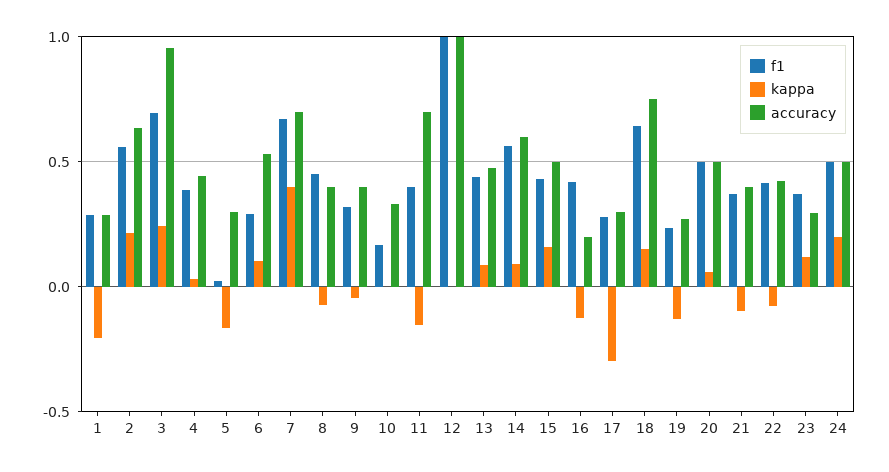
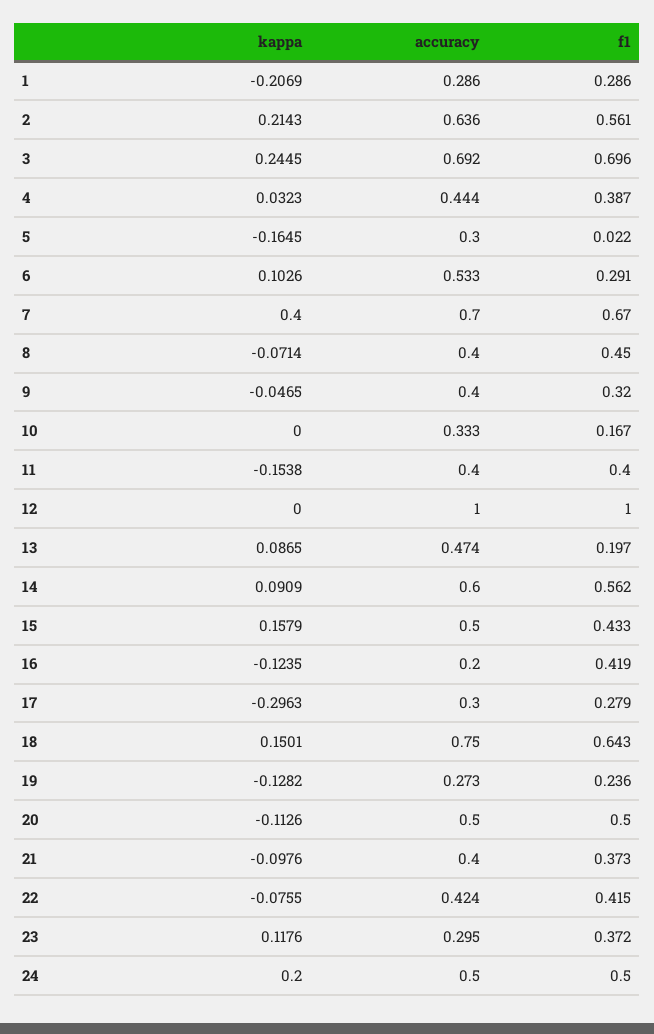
  {
    "f1": {
      "1": 0.286,
      "2": 0.561,
      "3": 0.696,
      "4": 0.387,
      "5": 0.022,
      "6": 0.291,
      "7": 0.67,
      "8": 0.45,
      "9": 0.32,
      "10": 0.167,
      "11": 0.4,
      "12": 1,
-     "13": 0.45,
+     "13": 0.197,
      "14": 0.562,
      "15": 0.433,
      "16": 0.419,
      "17": 0.279,
      "18": 0.643,
      "19": 0.236,
      "20": 0.5,
      "21": 0.373,
      "22": 0.415,
      "23": 0.372,
      "24": 0.5
    },
    "kappa": {
      "1": -0.2069,
      "2": 0.2143,
      "3": 0.2445,
      "4": 0.0323,
      "5": -0.1645,
      "6": 0.1026,
      "7": 0.4,
      "8": -0.0714,
      "9": -0.0465,
      "10": 0,
      "11": -0.1538,
      "12": 0,
      "13": 0.0865,
      "14": 0.0909,
      "15": 0.1579,
      "16": -0.1235,
      "17": -0.2963,
      "18": 0.1501,
      "19": -0.1282,
-     "20": 0.05,
+     "20": -0.1126,
      "21": -0.0976,
      "22": -0.0755,
      "23": 0.1176,
      "24": 0.2
    },
    "accuracy": {
      "1": 0.286,
      "2": 0.636,
-     "3": 0.95,
+     "3": 0.692,
      "4": 0.444,
      "5": 0.3,
      "6": 0.533,
      "7": 0.7,
      "8": 0.4,
      "9": 0.4,
      "10": 0.333,
-     "11": 0.7,
+     "11": 0.4,
      "12": 1,
      "13": 0.474,
      "14": 0.6,
      "15": 0.5,
      "16": 0.2,
      "17": 0.3,
      "18": 0.75,
      "19": 0.273,
      "20": 0.5,
      "21": 0.4,
      "22": 0.424,
      "23": 0.295,
      "24": 0.5
    }
  }

